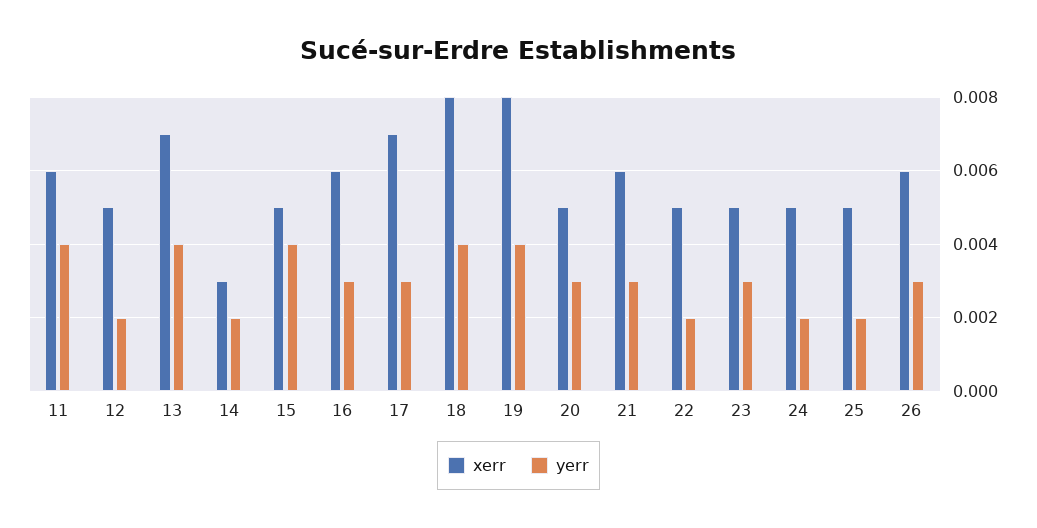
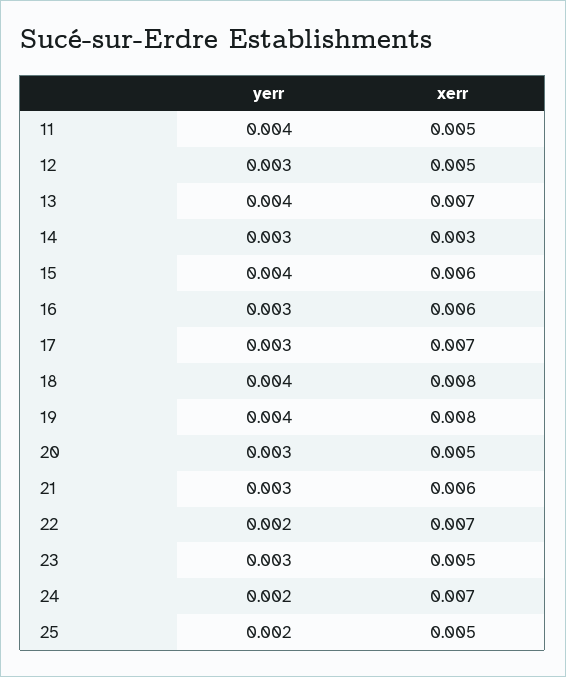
  {
    "xerr": {
-     "11": 0.006,
+     "11": 0.005,
      "12": 0.005,
      "13": 0.007,
      "14": 0.003,
-     "15": 0.005,
+     "15": 0.006,
      "16": 0.006,
      "17": 0.007,
      "18": 0.008,
      "19": 0.008,
      "20": 0.005,
      "21": 0.006,
-     "22": 0.005,
+     "22": 0.007,
      "23": 0.005,
-     "24": 0.005,
+     "24": 0.007,
-     "25": 0.005,
+     "25": 0.005
-     "26": 0.006
    },
    "yerr": {
      "11": 0.004,
-     "12": 0.002,
+     "12": 0.003,
      "13": 0.004,
-     "14": 0.002,
+     "14": 0.003,
      "15": 0.004,
      "16": 0.003,
      "17": 0.003,
      "18": 0.004,
      "19": 0.004,
      "20": 0.003,
      "21": 0.003,
      "22": 0.002,
      "23": 0.003,
      "24": 0.002,
-     "25": 0.002,
+     "25": 0.002
-     "26": 0.003
    }
  }

